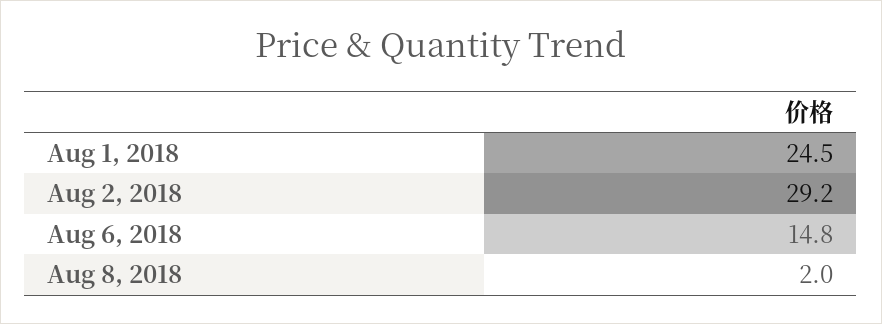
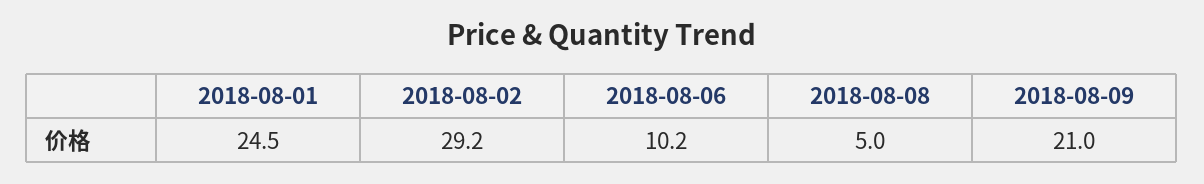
  {
    "Aug 1, 2018": 24.5,
    "Aug 2, 2018": 29.2,
-   "Aug 6, 2018": 14.8,
+   "Aug 6, 2018": 10.2,
-   "Aug 8, 2018": 2
+   "Aug 8, 2018": 5,
+   "2018-08-09": 21
  }

